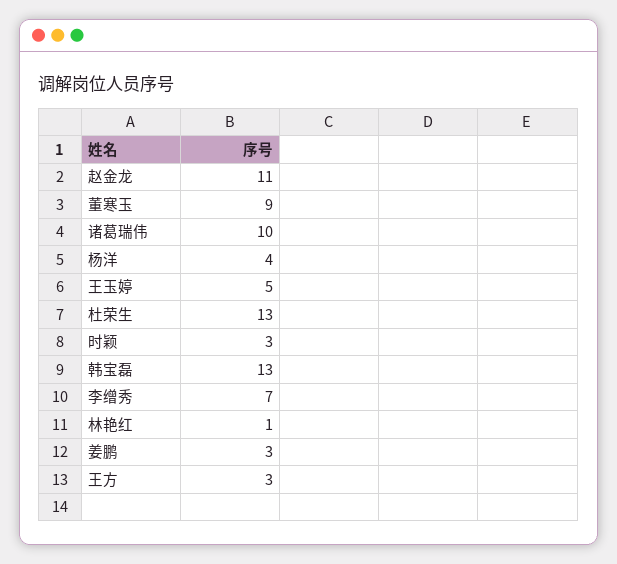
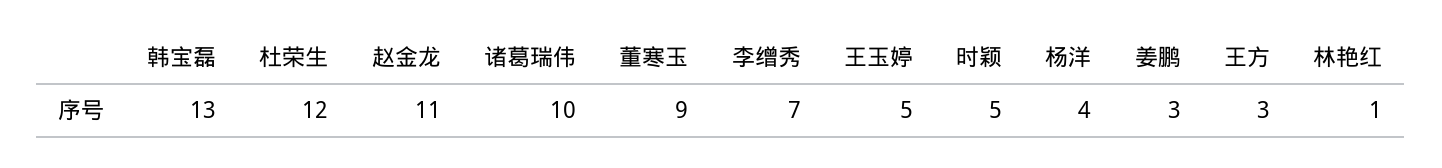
  {
    "赵金龙": 11,
    "董寒玉": 9,
    "诸葛瑞伟": 10,
    "杨洋": 4,
    "王玉婷": 5,
-   "杜荣生": 13,
+   "杜荣生": 12,
-   "时颖": 3,
+   "时颖": 5,
    "韩宝磊": 13,
    "李缯秀": 7,
    "林艳红": 1,
    "姜鹏": 3,
    "王方": 3
  }

